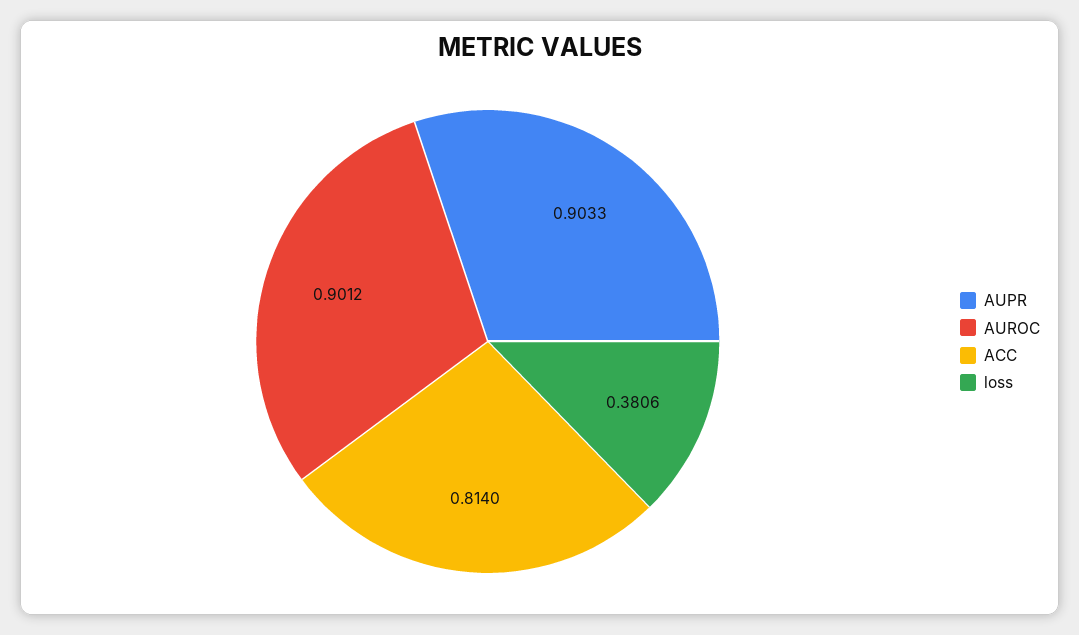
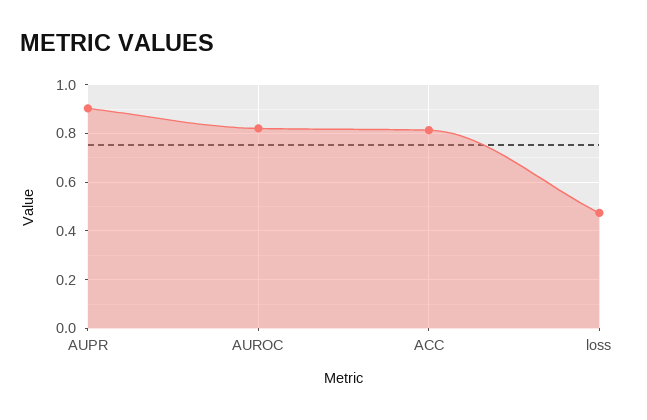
  {
    "AUPR": 0.9033,
-   "AUROC": 0.9012,
+   "AUROC": 0.825,
    "ACC": 0.814,
-   "loss": 0.3806
+   "loss": 0.475
  }

